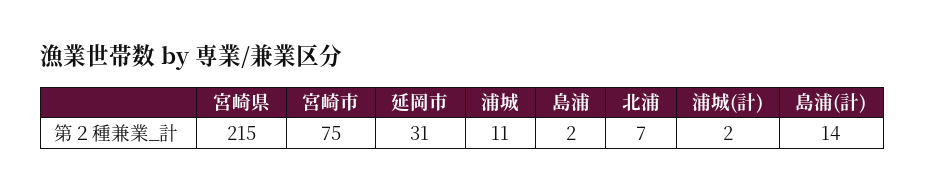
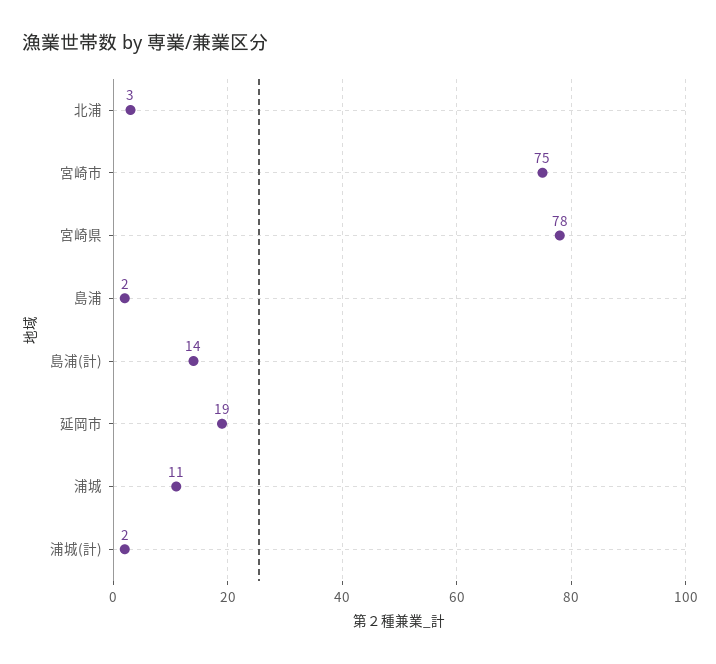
  {
-   "宮崎県": 215,
+   "宮崎県": 78,
    "宮崎市": 75,
-   "延岡市": 31,
+   "延岡市": 19,
    "浦城": 11,
    "島浦": 2,
-   "北浦": 7,
+   "北浦": 3,
    "浦城(計)": 2,
    "島浦(計)": 14
  }

